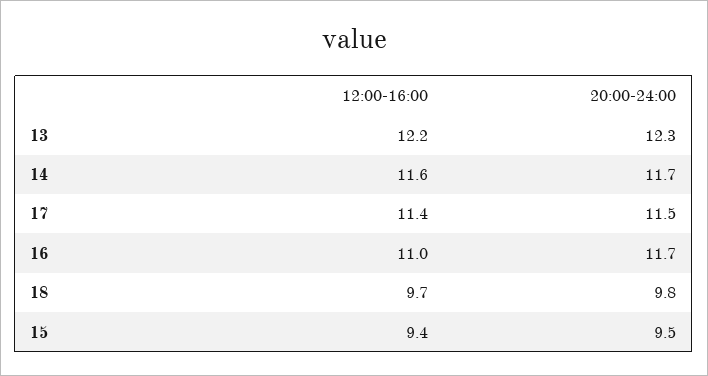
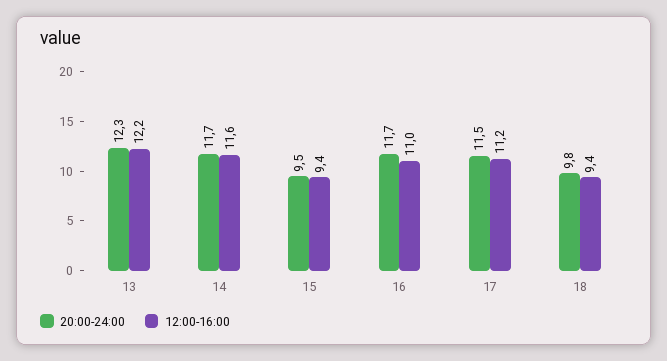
  {
    "12:00-16:00": {
      "13": 12.2,
      "14": 11.6,
-     "17": 11.4,
+     "17": 11.2,
      "16": 11,
-     "18": 9.7,
+     "18": 9.4,
      "15": 9.4
    },
    "20:00-24:00": {
      "13": 12.3,
      "14": 11.7,
      "17": 11.5,
      "16": 11.7,
      "18": 9.8,
      "15": 9.5
    }
  }

